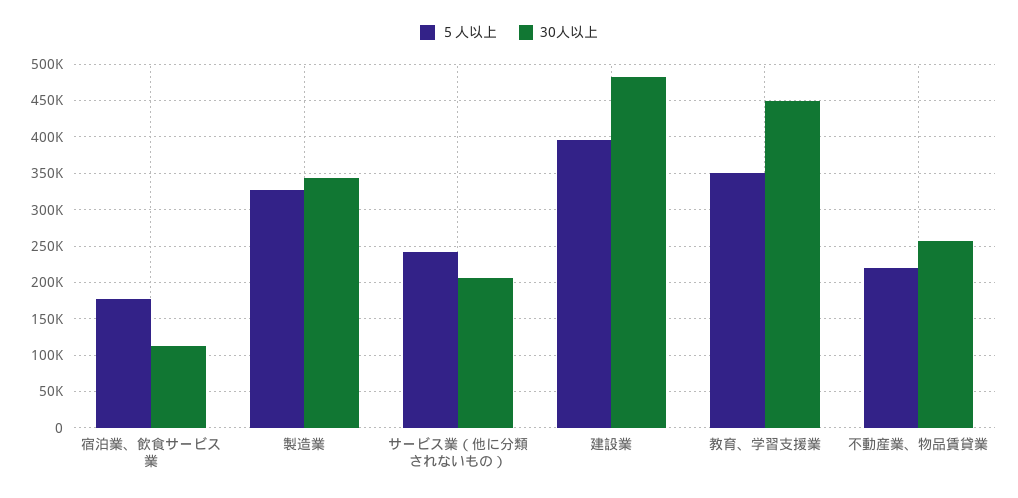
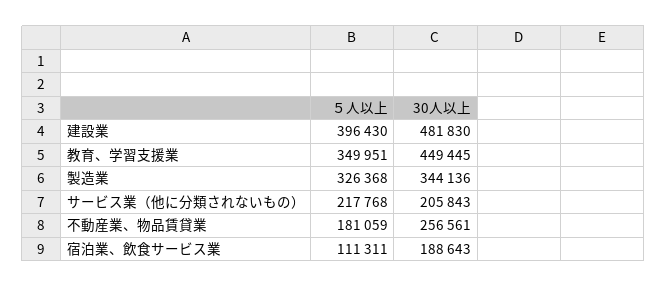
  {
    "５人以上": {
-     "宿泊業、飲食サービス業": 180000,
+     "宿泊業、飲食サービス業": 111311,
      "製造業": 326368,
-     "サービス業（他に分類されないもの）": 240000,
+     "サービス業（他に分類されないもの）": 217768,
      "建設業": 396430,
      "教育、学習支援業": 349951,
-     "不動産業、物品賃貸業": 220000
+     "不動産業、物品賃貸業": 181059
    },
    "30人以上": {
-     "宿泊業、飲食サービス業": 110000,
+     "宿泊業、飲食サービス業": 188643,
      "製造業": 344136,
      "サービス業（他に分類されないもの）": 205843,
      "建設業": 481830,
      "教育、学習支援業": 449445,
      "不動産業、物品賃貸業": 256561
    }
  }

